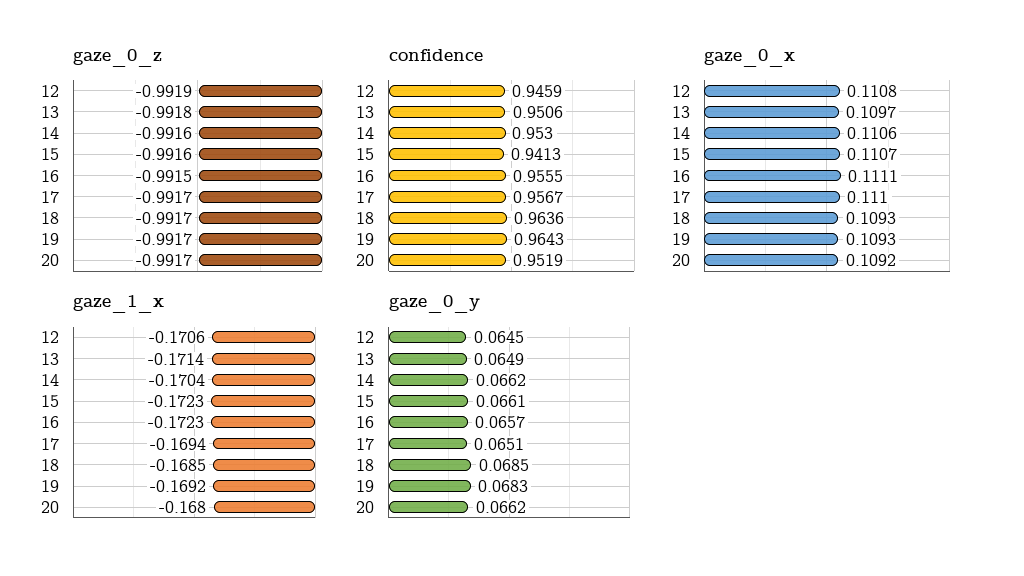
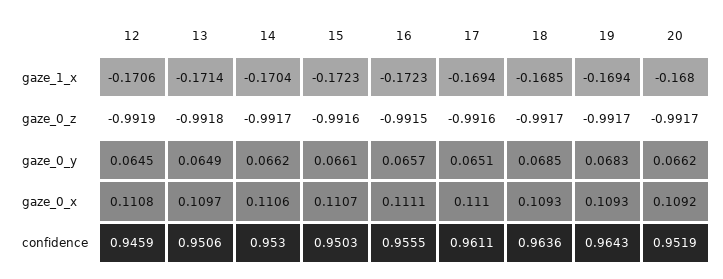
  {
    "gaze_0_z": {
      "12": -0.9919,
      "13": -0.9918,
-     "14": -0.9916,
+     "14": -0.9917,
      "15": -0.9916,
      "16": -0.9915,
-     "17": -0.9917,
+     "17": -0.9916,
      "18": -0.9917,
      "19": -0.9917,
      "20": -0.9917
    },
    "confidence": {
      "12": 0.9459,
      "13": 0.9506,
      "14": 0.953,
-     "15": 0.9413,
+     "15": 0.9503,
      "16": 0.9555,
-     "17": 0.9567,
+     "17": 0.9611,
      "18": 0.9636,
      "19": 0.9643,
      "20": 0.9519
    },
    "gaze_0_x": {
      "12": 0.1108,
      "13": 0.1097,
      "14": 0.1106,
      "15": 0.1107,
      "16": 0.1111,
      "17": 0.111,
      "18": 0.1093,
      "19": 0.1093,
      "20": 0.1092
    },
    "gaze_1_x": {
      "12": -0.1706,
      "13": -0.1714,
      "14": -0.1704,
      "15": -0.1723,
      "16": -0.1723,
      "17": -0.1694,
      "18": -0.1685,
-     "19": -0.1692,
+     "19": -0.1694,
      "20": -0.168
    },
    "gaze_0_y": {
      "12": 0.0645,
      "13": 0.0649,
      "14": 0.0662,
      "15": 0.0661,
      "16": 0.0657,
      "17": 0.0651,
      "18": 0.0685,
      "19": 0.0683,
      "20": 0.0662
    }
  }

